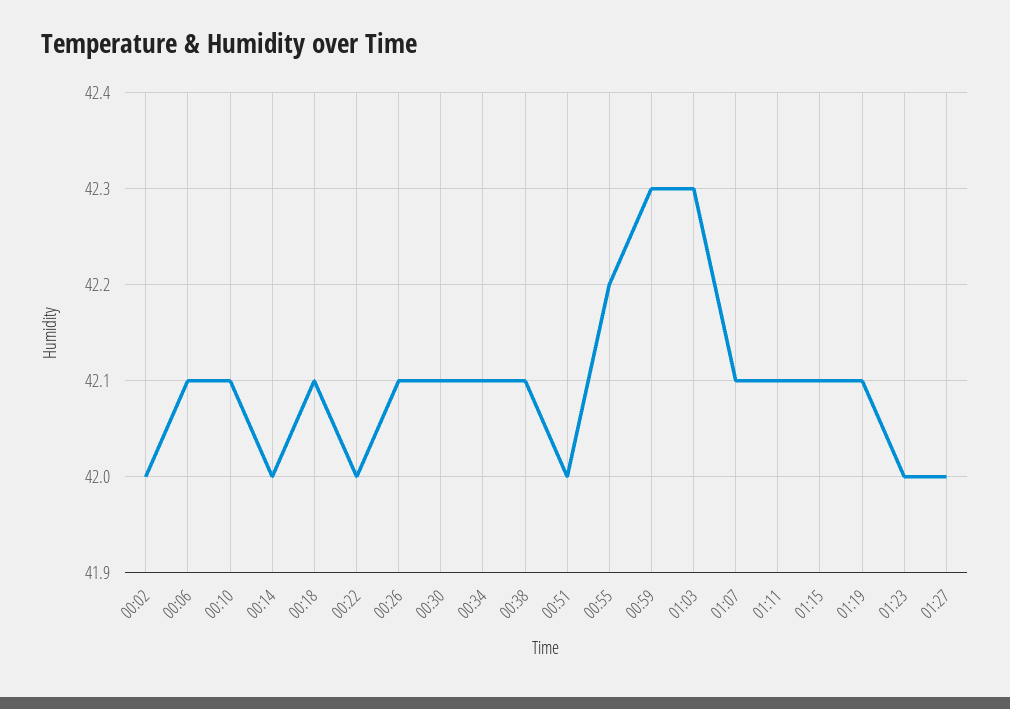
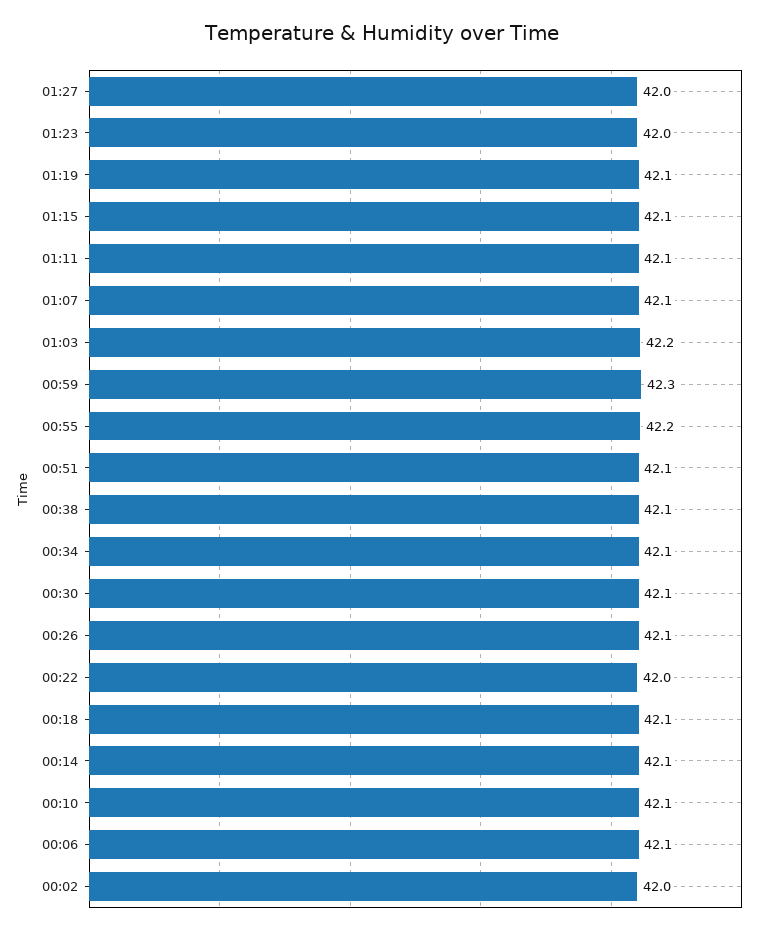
  {
    "00:02": 42,
    "00:06": 42.1,
    "00:10": 42.1,
-   "00:14": 42,
+   "00:14": 42.1,
    "00:18": 42.1,
    "00:22": 42,
    "00:26": 42.1,
    "00:30": 42.1,
    "00:34": 42.1,
    "00:38": 42.1,
-   "00:51": 42,
+   "00:51": 42.1,
    "00:55": 42.2,
    "00:59": 42.3,
-   "01:03": 42.3,
+   "01:03": 42.2,
    "01:07": 42.1,
    "01:11": 42.1,
    "01:15": 42.1,
    "01:19": 42.1,
    "01:23": 42,
    "01:27": 42
  }

